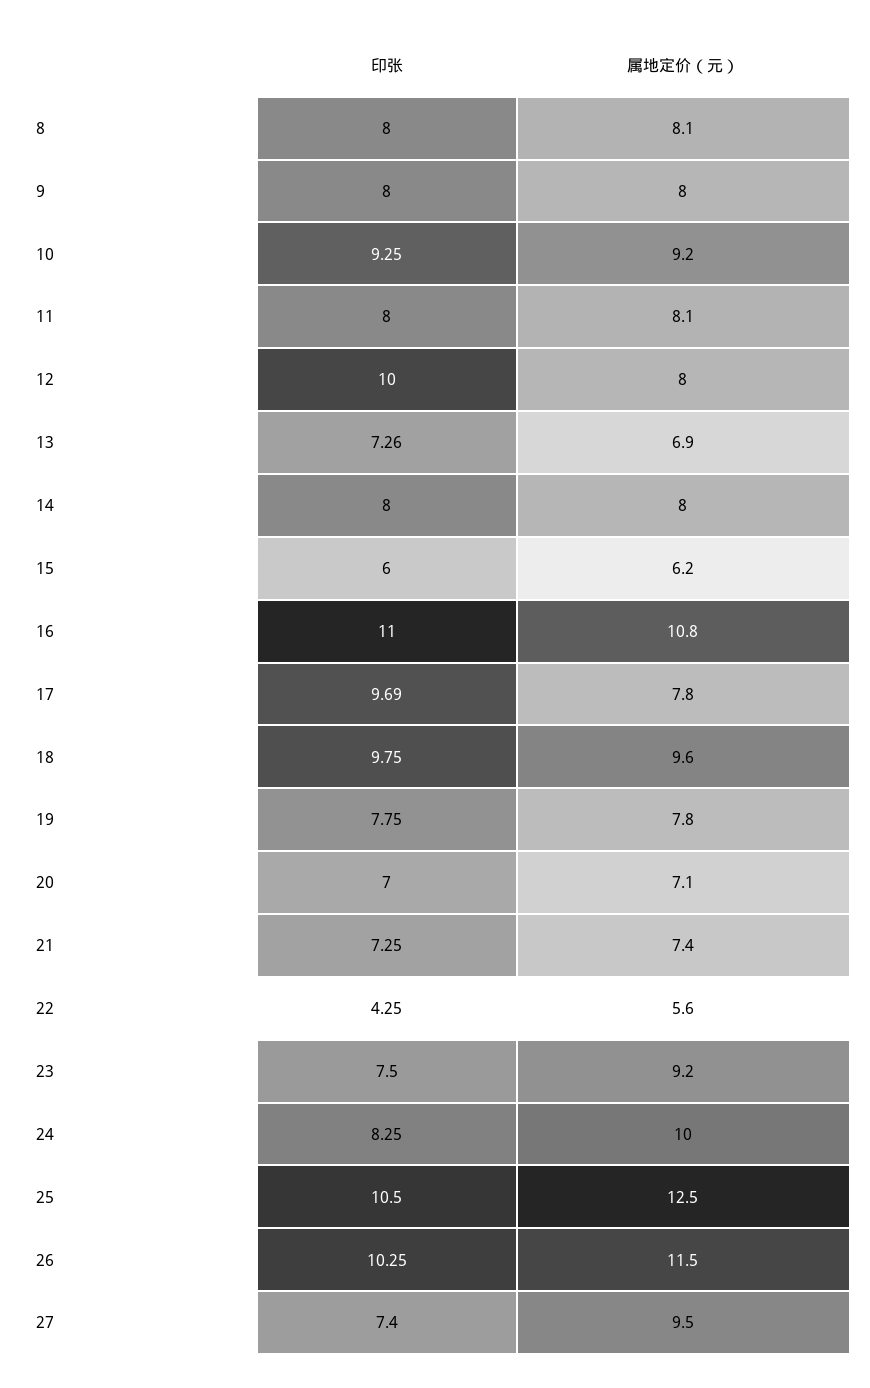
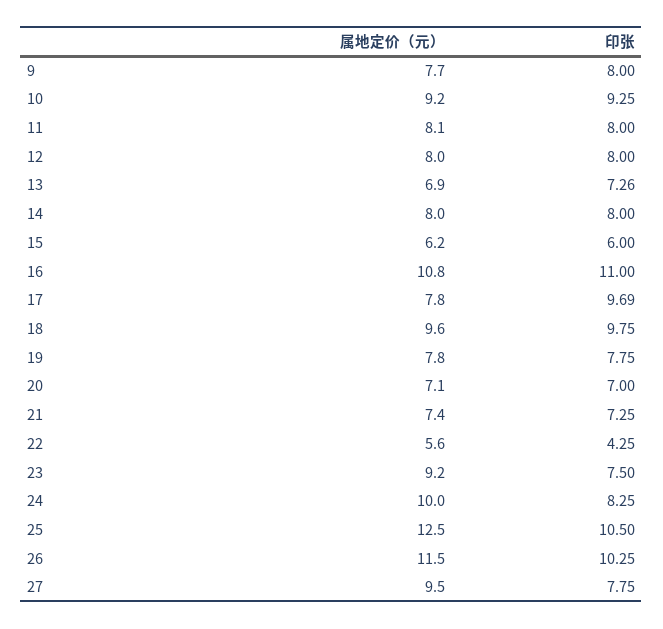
  {
    "印张": {
-     "8": 8,
      "9": 8,
      "10": 9.25,
      "11": 8,
-     "12": 10,
+     "12": 8,
      "13": 7.26,
      "14": 8,
      "15": 6,
      "16": 11,
      "17": 9.69,
      "18": 9.75,
      "19": 7.75,
      "20": 7,
      "21": 7.25,
      "22": 4.25,
      "23": 7.5,
      "24": 8.25,
      "25": 10.5,
      "26": 10.25,
-     "27": 7.4
+     "27": 7.75
    },
    "属地定价（元）": {
-     "8": 8.1,
-     "9": 8,
+     "9": 7.7,
      "10": 9.2,
      "11": 8.1,
      "12": 8,
      "13": 6.9,
      "14": 8,
      "15": 6.2,
      "16": 10.8,
      "17": 7.8,
      "18": 9.6,
      "19": 7.8,
      "20": 7.1,
      "21": 7.4,
      "22": 5.6,
      "23": 9.2,
      "24": 10,
      "25": 12.5,
      "26": 11.5,
      "27": 9.5
    }
  }

